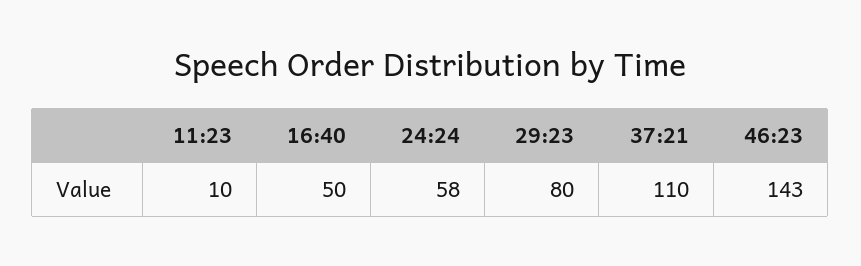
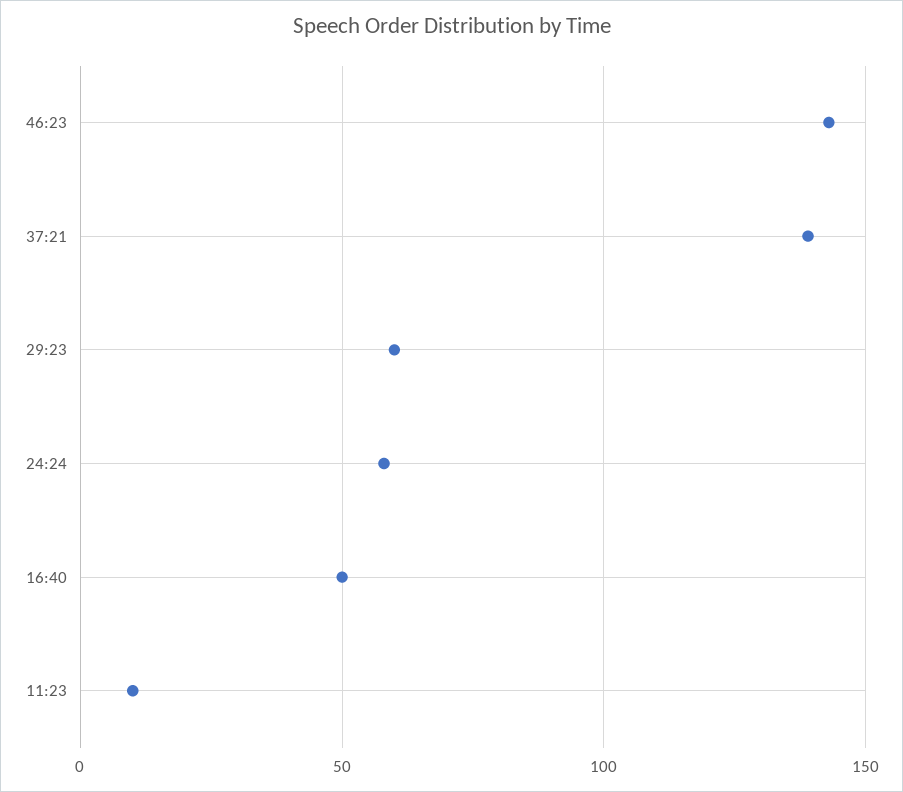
  {
    "11:23": 10,
    "16:40": 50,
    "24:24": 58,
-   "29:23": 80,
+   "29:23": 60,
-   "37:21": 110,
+   "37:21": 140,
    "46:23": 143
  }

